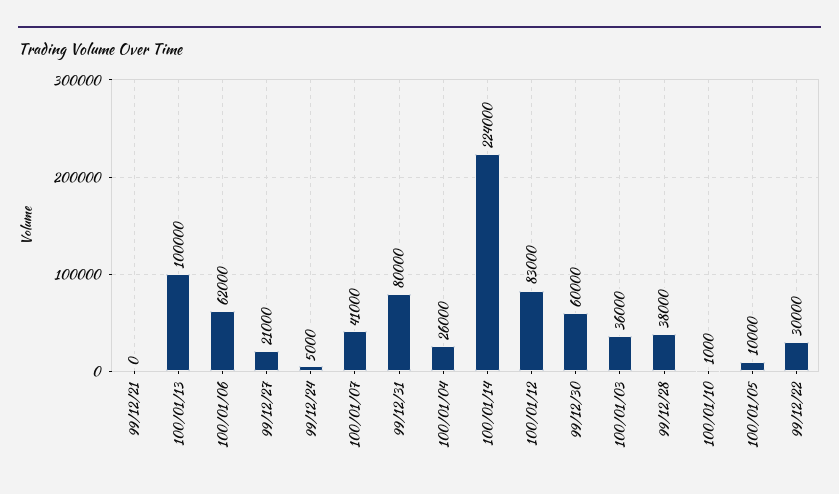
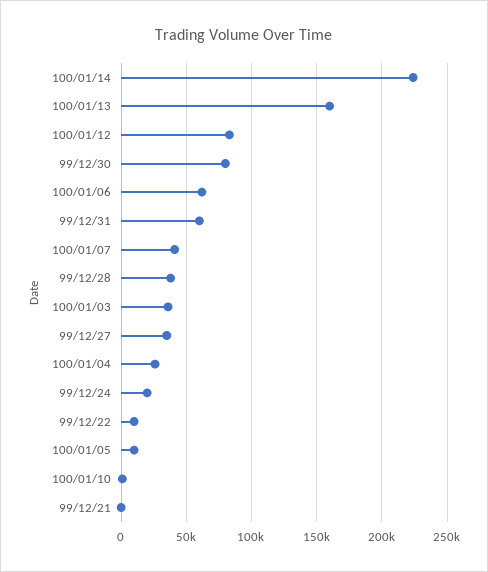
  {
    "99/12/21": 0,
-   "100/01/13": 100000,
+   "100/01/13": 160000,
    "100/01/06": 62000,
-   "99/12/27": 21000,
+   "99/12/27": 35000,
-   "99/12/24": 5000,
+   "99/12/24": 20000,
    "100/01/07": 41000,
-   "99/12/31": 80000,
+   "99/12/31": 60000,
    "100/01/04": 26000,
    "100/01/14": 224000,
    "100/01/12": 83000,
-   "99/12/30": 60000,
+   "99/12/30": 80000,
    "100/01/03": 36000,
    "99/12/28": 38000,
    "100/01/10": 1000,
    "100/01/05": 10000,
-   "99/12/22": 30000
+   "99/12/22": 10000
  }

